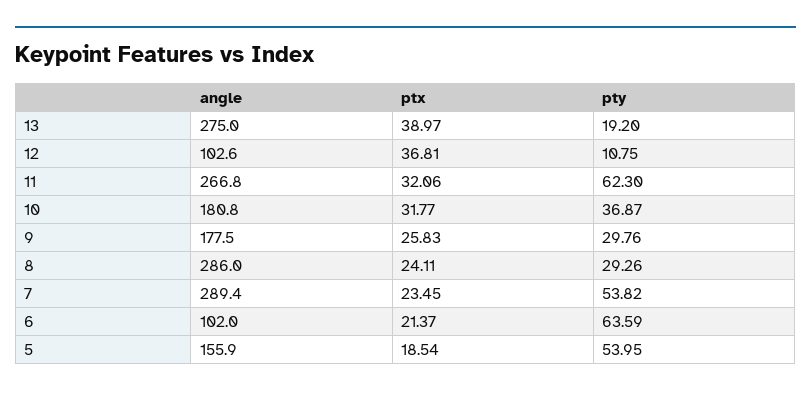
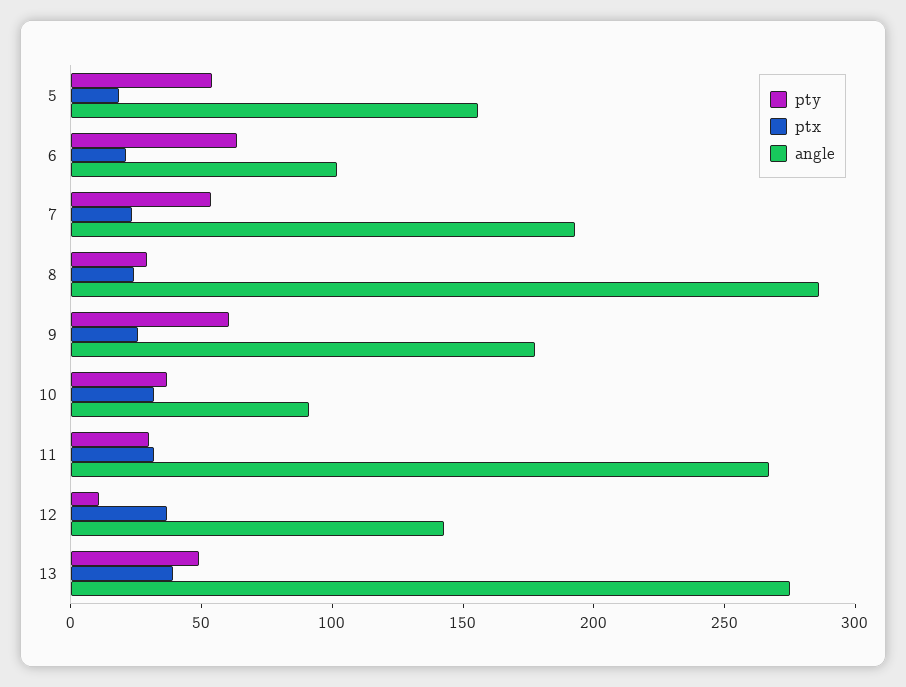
  {
    "angle": {
      "13": 275,
-     "12": 102.6,
+     "12": 140,
      "11": 266.8,
-     "10": 180.8,
+     "10": 90,
      "9": 177.5,
      "8": 286,
-     "7": 289.4,
+     "7": 190,
      "6": 102,
      "5": 155.9
    },
    "ptx": {
      "13": 38.97,
      "12": 36.81,
      "11": 32.06,
      "10": 31.77,
      "9": 25.83,
      "8": 24.11,
      "7": 23.45,
      "6": 21.37,
      "5": 18.54
    },
    "pty": {
-     "13": 19.2,
+     "13": 50,
      "12": 10.75,
-     "11": 62.3,
+     "11": 30,
      "10": 36.87,
-     "9": 29.76,
+     "9": 60,
      "8": 29.26,
      "7": 53.82,
      "6": 63.59,
      "5": 53.95
    }
  }

